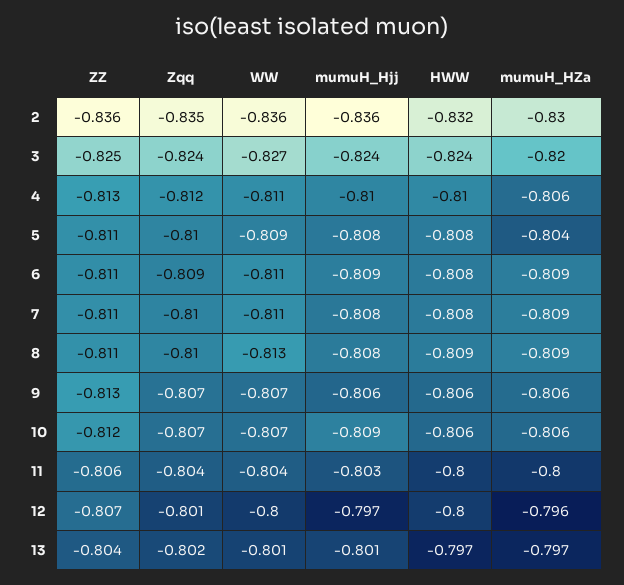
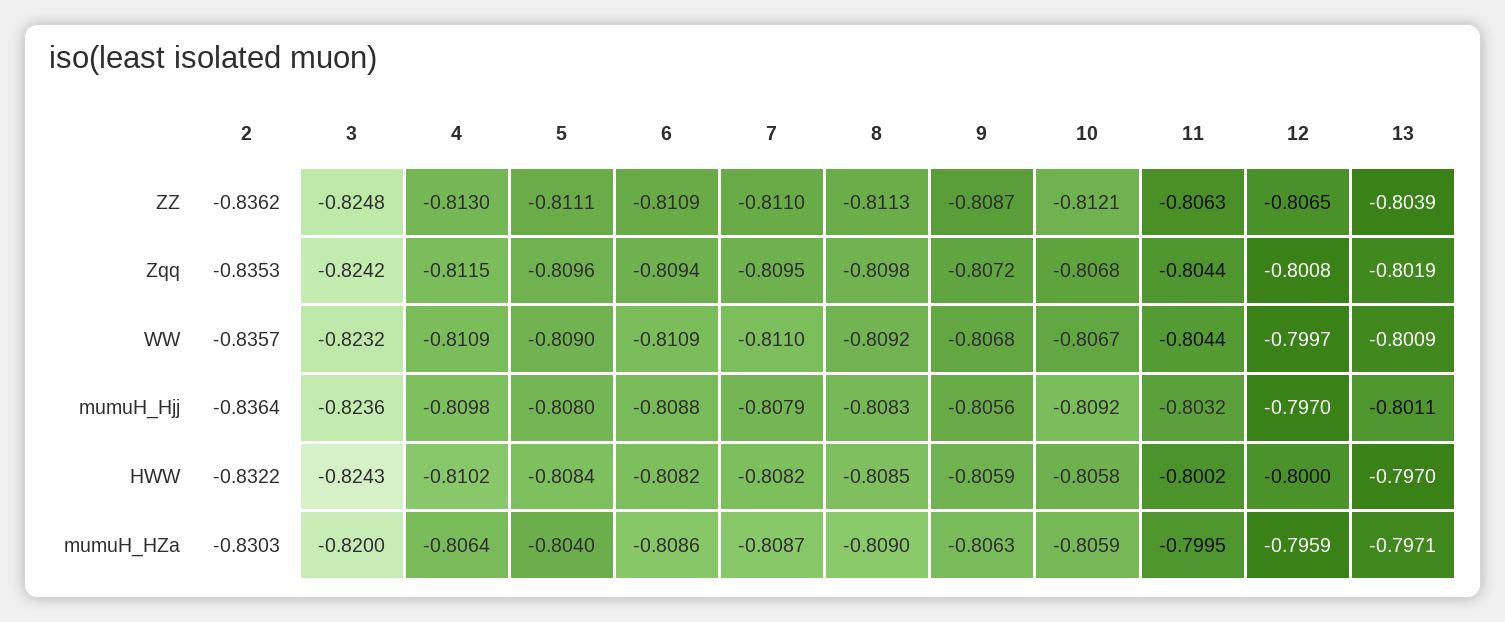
  {
    "ZZ": {
      "2": -0.8362,
      "3": -0.8248,
      "4": -0.813,
      "5": -0.8111,
      "6": -0.8109,
      "7": -0.811,
      "8": -0.8113,
-     "9": -0.813,
+     "9": -0.8087,
      "10": -0.8121,
      "11": -0.8063,
      "12": -0.8065,
      "13": -0.8039
    },
    "Zqq": {
      "2": -0.8353,
      "3": -0.8242,
      "4": -0.8115,
      "5": -0.8096,
      "6": -0.8094,
      "7": -0.8095,
      "8": -0.8098,
      "9": -0.8072,
      "10": -0.8068,
      "11": -0.8044,
      "12": -0.8008,
      "13": -0.8019
    },
    "WW": {
      "2": -0.8357,
-     "3": -0.827,
+     "3": -0.8232,
      "4": -0.8109,
      "5": -0.809,
      "6": -0.8109,
      "7": -0.811,
-     "8": -0.813,
+     "8": -0.8092,
      "9": -0.8068,
      "10": -0.8067,
      "11": -0.8044,
      "12": -0.7997,
      "13": -0.8009
    },
    "mumuH_Hjj": {
      "2": -0.8364,
      "3": -0.8236,
      "4": -0.8098,
      "5": -0.808,
      "6": -0.8088,
      "7": -0.8079,
      "8": -0.8083,
      "9": -0.8056,
      "10": -0.8092,
      "11": -0.8032,
      "12": -0.797,
      "13": -0.8011
    },
    "HWW": {
      "2": -0.8322,
      "3": -0.8243,
      "4": -0.8102,
      "5": -0.8084,
      "6": -0.8082,
      "7": -0.8082,
      "8": -0.8085,
      "9": -0.8059,
      "10": -0.8058,
      "11": -0.8002,
      "12": -0.8,
      "13": -0.797
    },
    "mumuH_HZa": {
      "2": -0.8303,
      "3": -0.82,
      "4": -0.8064,
      "5": -0.804,
      "6": -0.8086,
      "7": -0.8087,
      "8": -0.809,
      "9": -0.8063,
      "10": -0.8059,
      "11": -0.7995,
      "12": -0.7959,
      "13": -0.7971
    }
  }

